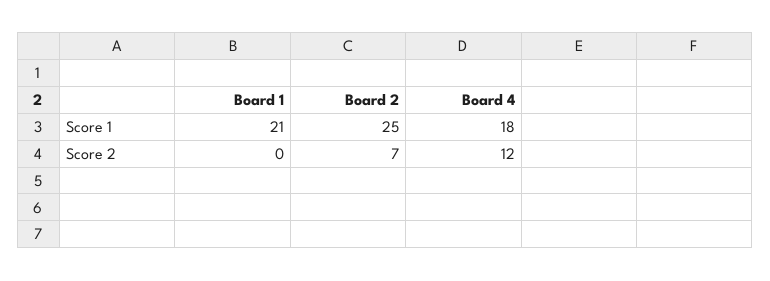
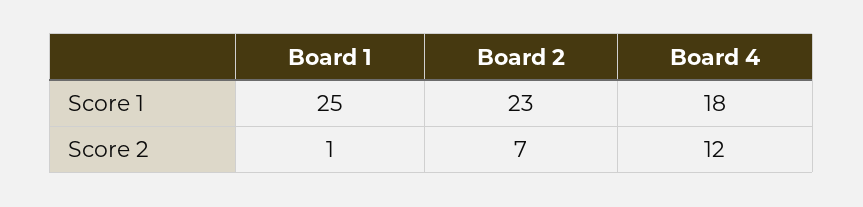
  {
    "Board 1": {
-     "Score 1": 21,
+     "Score 1": 25,
-     "Score 2": 0
+     "Score 2": 1
    },
    "Board 2": {
-     "Score 1": 25,
+     "Score 1": 23,
      "Score 2": 7
    },
    "Board 4": {
      "Score 1": 18,
      "Score 2": 12
    }
  }

